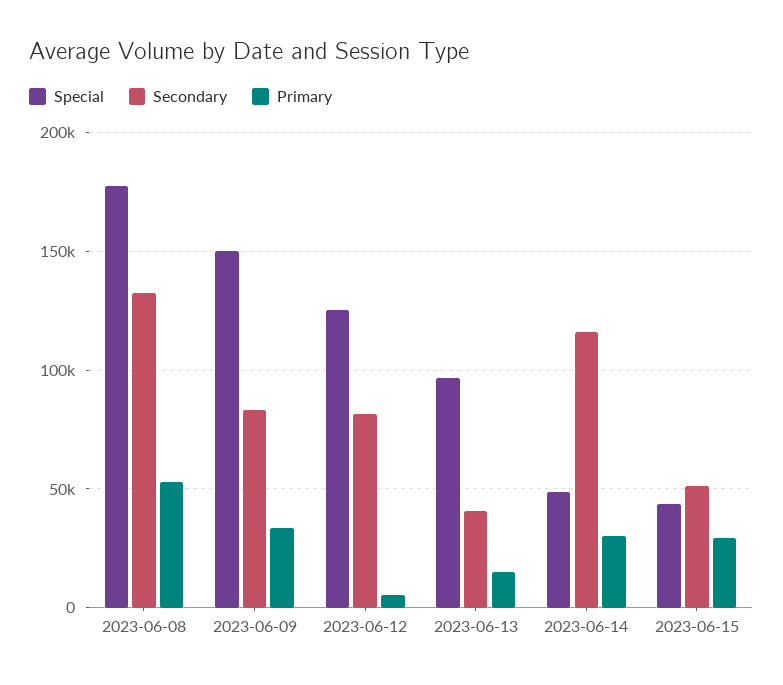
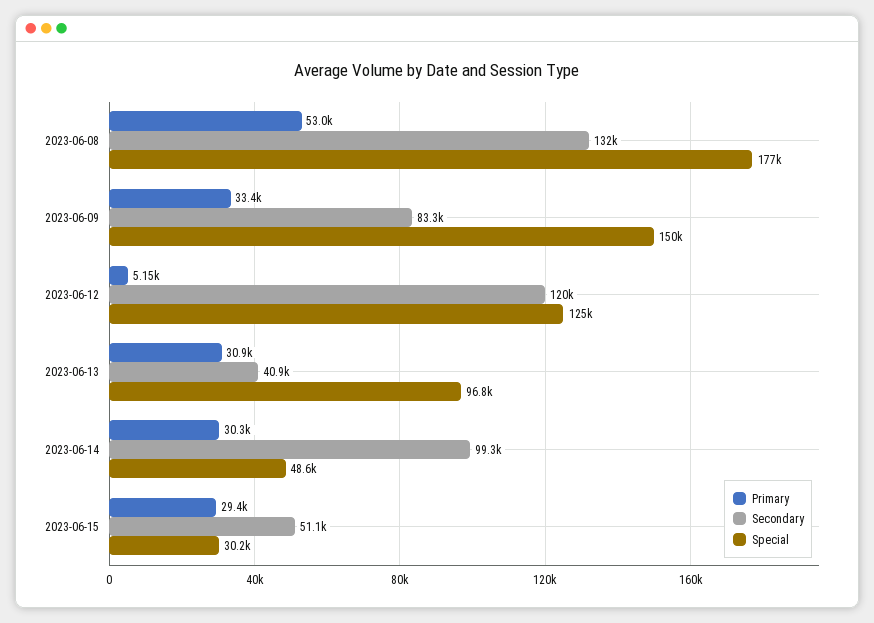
  {
    "Special": {
      "2023-06-08": 177000,
      "2023-06-09": 150000,
      "2023-06-12": 125000,
      "2023-06-13": 96800,
      "2023-06-14": 48600,
-     "2023-06-15": 45000
+     "2023-06-15": 30200
    },
    "Secondary": {
      "2023-06-08": 132000,
      "2023-06-09": 83300,
-     "2023-06-12": 80000,
+     "2023-06-12": 120000,
      "2023-06-13": 40900,
-     "2023-06-14": 115000,
+     "2023-06-14": 99300,
      "2023-06-15": 51100
    },
    "Primary": {
      "2023-06-08": 53000,
      "2023-06-09": 33400,
      "2023-06-12": 5150,
-     "2023-06-13": 15000,
+     "2023-06-13": 30900,
      "2023-06-14": 30300,
      "2023-06-15": 29400
    }
  }

